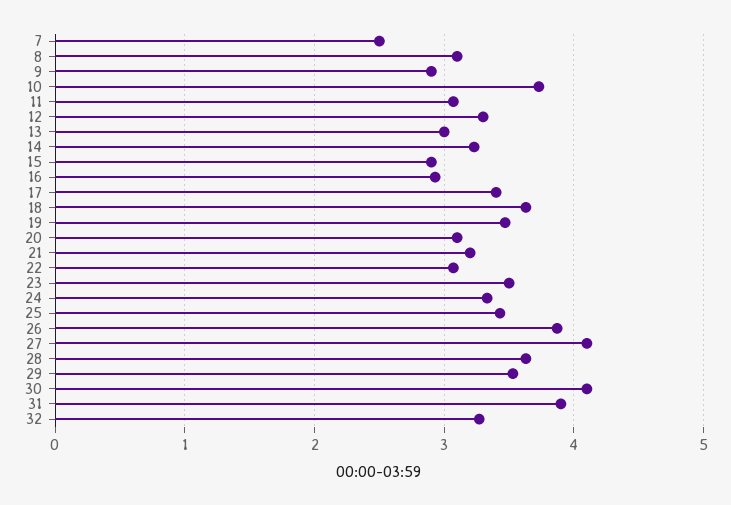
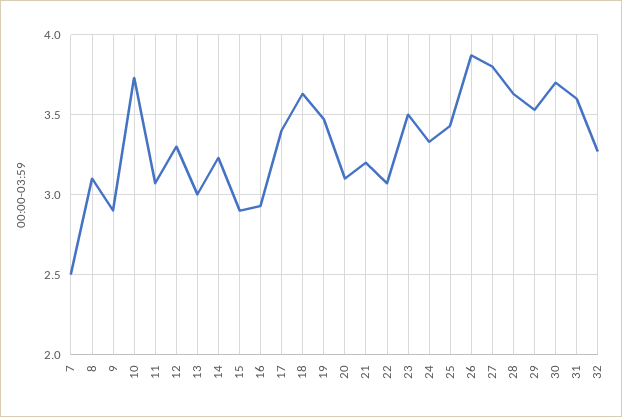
  {
    "7": 2.5,
    "8": 3.1,
    "9": 2.9,
    "10": 3.75,
    "11": 3.05,
    "12": 3.3,
    "13": 3,
    "14": 3.25,
    "15": 2.9,
    "16": 2.95,
    "17": 3.4,
    "18": 3.65,
    "19": 3.45,
    "20": 3.1,
    "21": 3.2,
    "22": 3.05,
    "23": 3.5,
    "24": 3.35,
    "25": 3.45,
    "26": 3.85,
-   "27": 4.1,
+   "27": 3.8,
    "28": 3.65,
    "29": 3.55,
-   "30": 4.1,
+   "30": 3.7,
-   "31": 3.9,
+   "31": 3.6,
    "32": 3.25
  }

